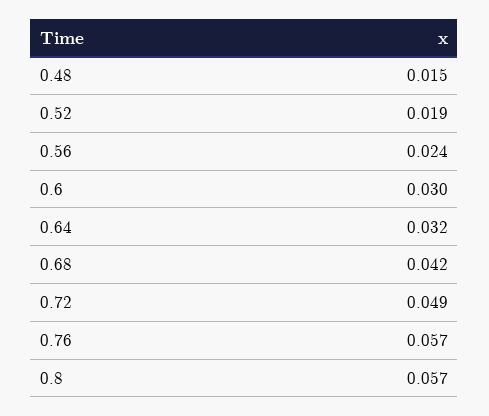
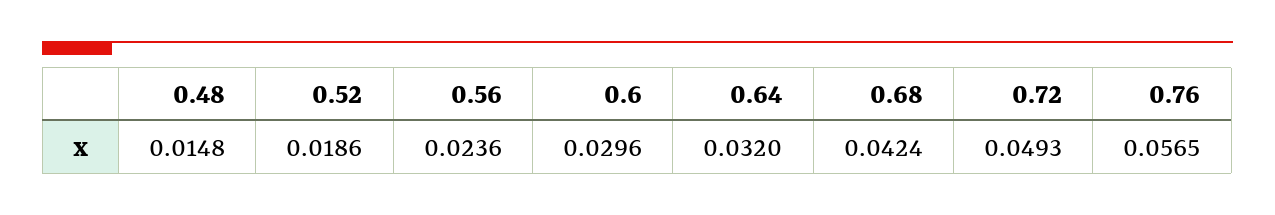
  {
    "0.48": 0.0148,
    "0.52": 0.0186,
    "0.56": 0.0236,
    "0.6": 0.0296,
    "0.64": 0.032,
    "0.68": 0.0424,
    "0.72": 0.0493,
-   "0.76": 0.0565,
+   "0.76": 0.0565
-   "0.8": 0.057
  }

